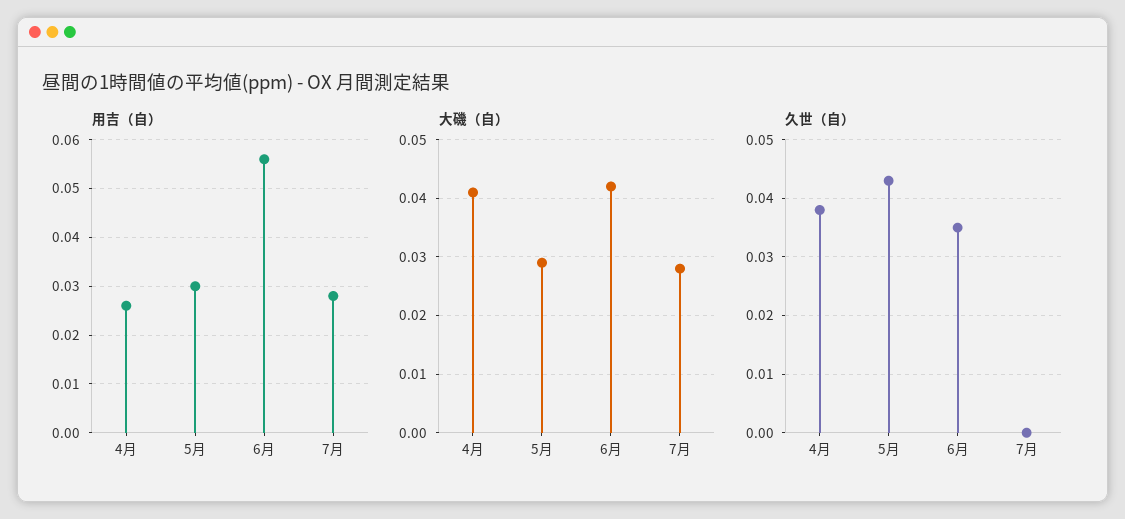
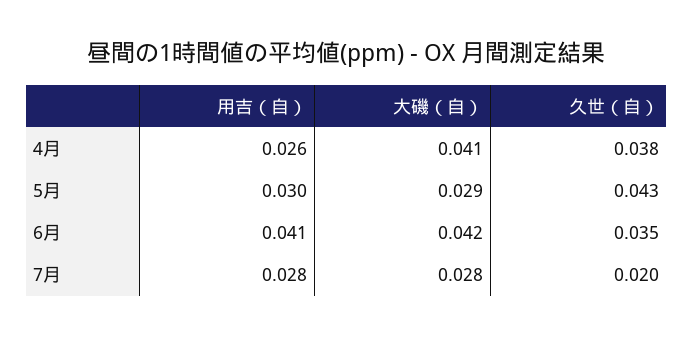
  {
    "用吉（自）": {
      "4月": 0.026,
      "5月": 0.03,
-     "6月": 0.055,
+     "6月": 0.041,
      "7月": 0.028
    },
    "大磯（自）": {
      "4月": 0.041,
      "5月": 0.029,
      "6月": 0.042,
      "7月": 0.028
    },
    "久世（自）": {
      "4月": 0.038,
      "5月": 0.043,
      "6月": 0.035,
-     "7月": 0
+     "7月": 0.02
    }
  }

